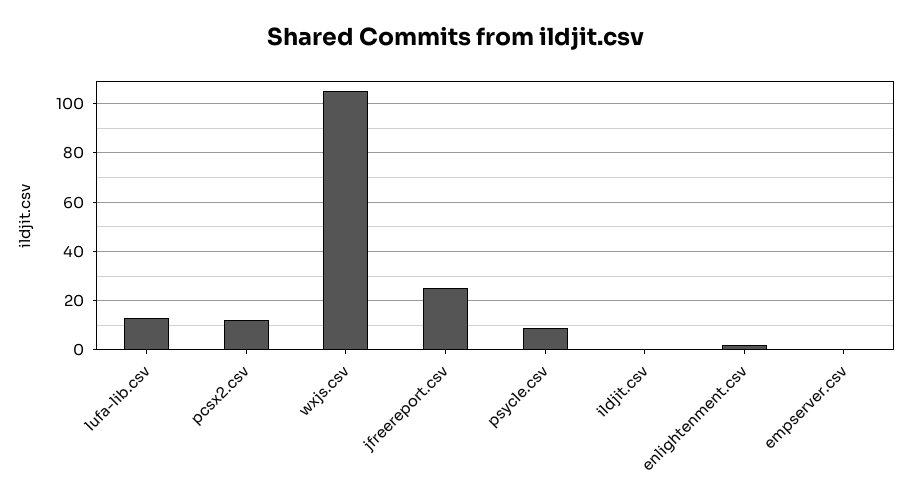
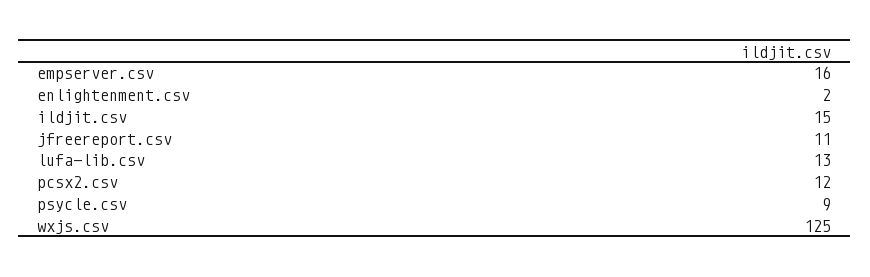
  {
    "lufa-lib.csv": 13,
    "pcsx2.csv": 12,
-   "wxjs.csv": 105,
+   "wxjs.csv": 125,
-   "jfreereport.csv": 25,
+   "jfreereport.csv": 11,
    "psycle.csv": 9,
-   "ildjit.csv": 0,
+   "ildjit.csv": 15,
    "enlightenment.csv": 2,
-   "empserver.csv": 0
+   "empserver.csv": 16
  }

